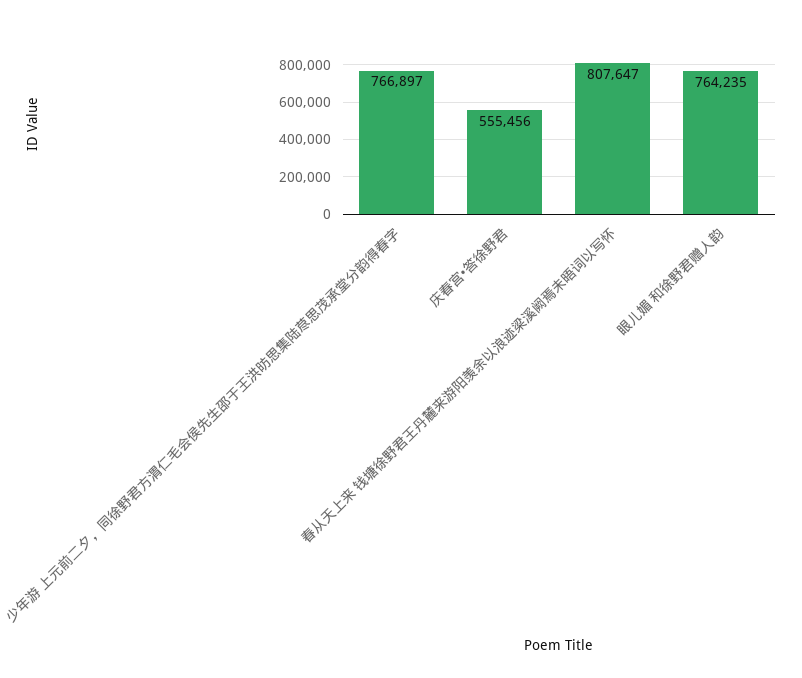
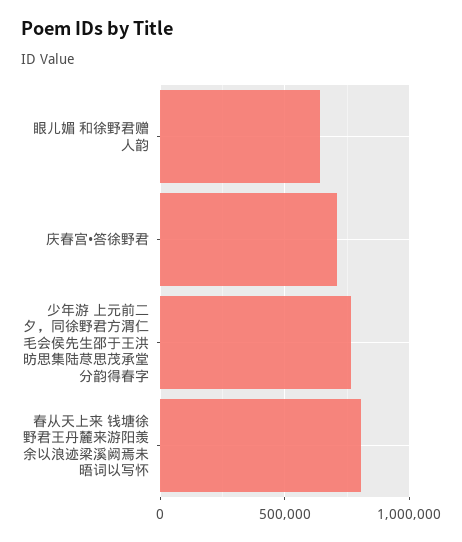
  {
    "少年游 上元前二夕，同徐野君方渭仁毛会侯先生邵于王洪昉思集陆荩思茂承堂分韵得春字": 766897,
-   "庆春宫•答徐野君": 555456,
+   "庆春宫•答徐野君": 700000,
    "春从天上来 钱塘徐野君王丹麓来游阳羡余以浪迹梁溪阙焉未晤词以写怀": 807647,
-   "眼儿媚 和徐野君赠人韵": 764235
+   "眼儿媚 和徐野君赠人韵": 650000
  }

